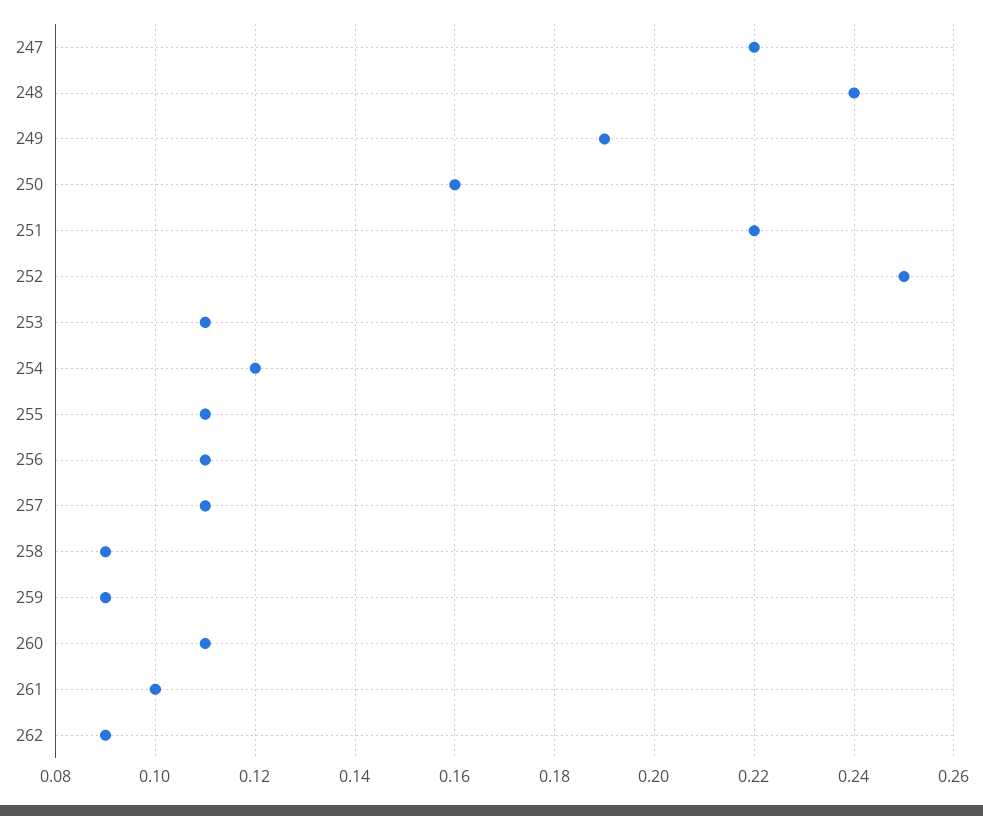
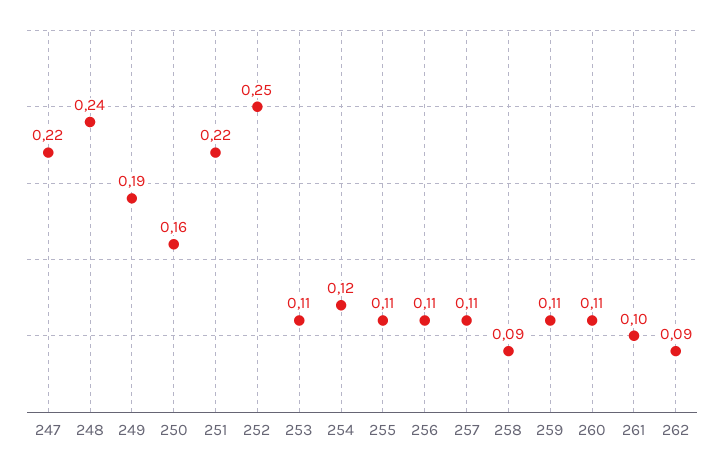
  {
    "247": 0.22,
    "248": 0.24,
    "249": 0.19,
    "250": 0.16,
    "251": 0.22,
    "252": 0.25,
    "253": 0.11,
    "254": 0.12,
    "255": 0.11,
    "256": 0.11,
    "257": 0.11,
    "258": 0.09,
-   "259": 0.09,
+   "259": 0.11,
    "260": 0.11,
    "261": 0.1,
    "262": 0.09
  }

